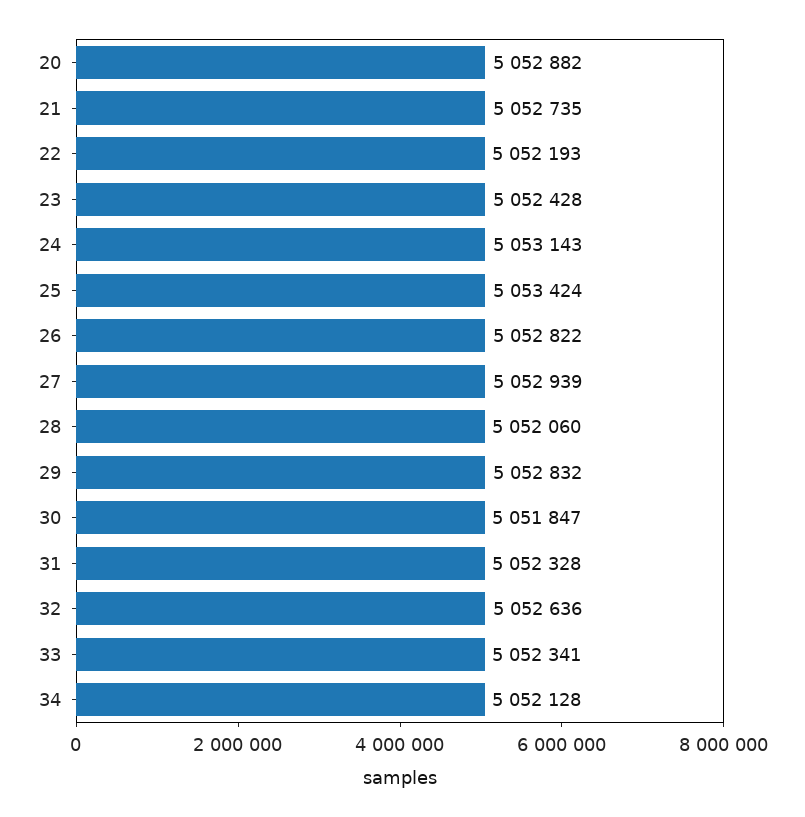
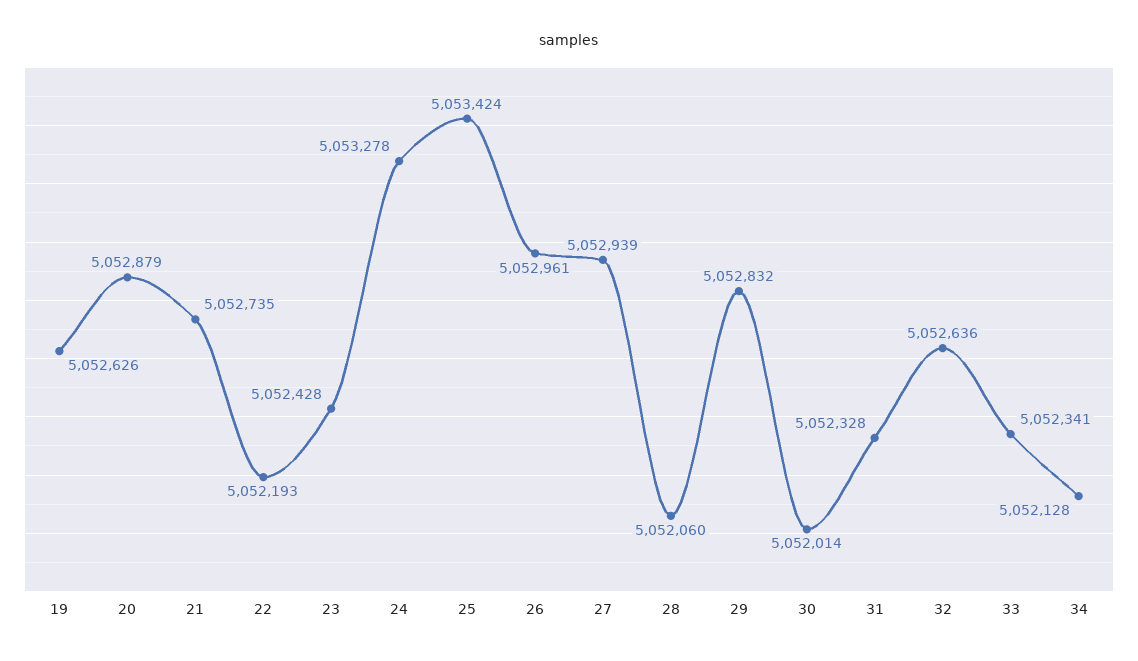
  {
-   "20": 5052882,
+   "20": 5052879,
    "21": 5052735,
    "22": 5052193,
    "23": 5052428,
-   "24": 5053143,
+   "24": 5053278,
    "25": 5053424,
-   "26": 5052822,
+   "26": 5052961,
    "27": 5052939,
    "28": 5052060,
    "29": 5052832,
-   "30": 5051847,
+   "30": 5052014,
    "31": 5052328,
    "32": 5052636,
    "33": 5052341,
-   "34": 5052128
+   "34": 5052128,
+   "19": 5052626
  }

